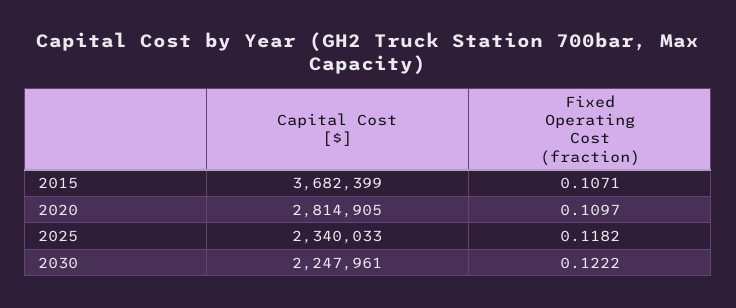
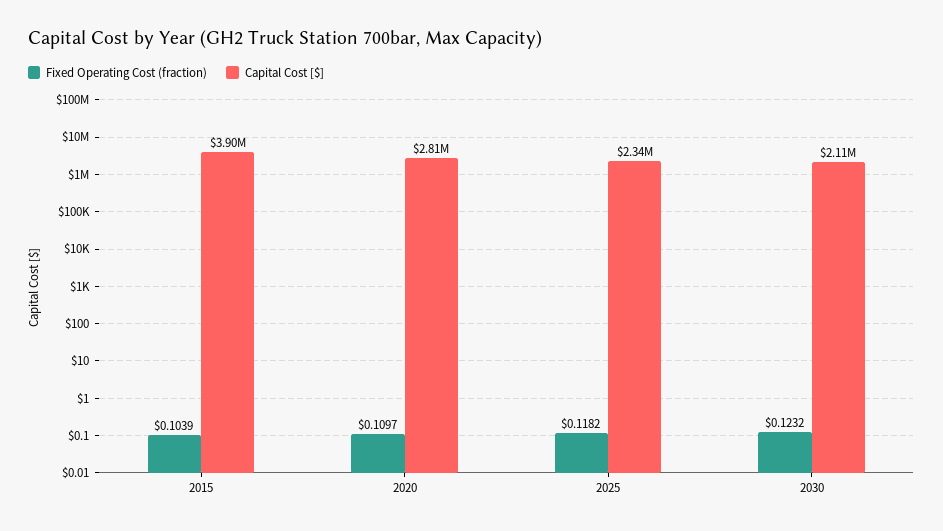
  {
    "Capital Cost [$]": {
-     "2015": 3682399,
+     "2015": 3900000,
      "2020": 2814905,
      "2025": 2340033,
-     "2030": 2247961
+     "2030": 2110000
    },
    "Fixed Operating Cost (fraction)": {
-     "2015": 0.1071,
+     "2015": 0.1039,
      "2020": 0.1097,
      "2025": 0.1182,
-     "2030": 0.1222
+     "2030": 0.1232
    }
  }

